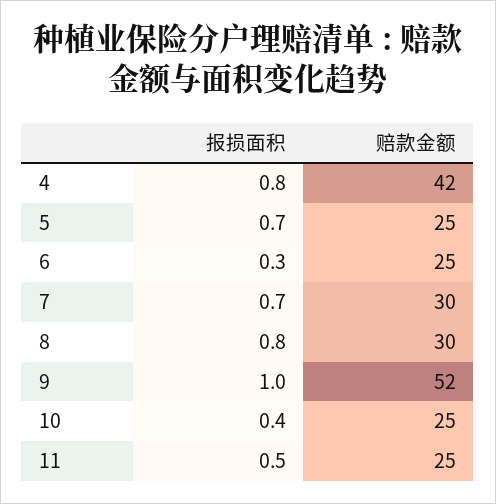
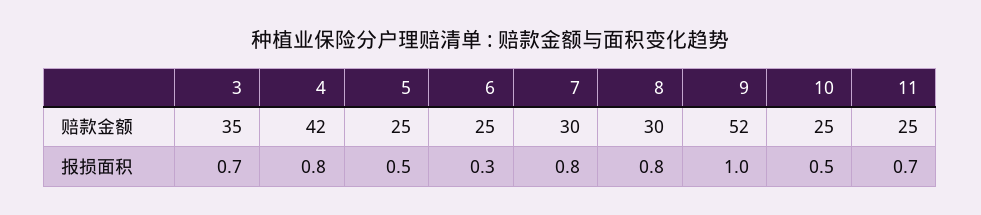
  {
    "报损面积": {
      "4": 0.8,
-     "5": 0.7,
+     "5": 0.5,
      "6": 0.3,
-     "7": 0.7,
+     "7": 0.8,
      "8": 0.8,
      "9": 1,
-     "10": 0.4,
+     "10": 0.5,
-     "11": 0.5
+     "11": 0.7,
+     "3": 0.7
    },
    "赔款金额": {
      "4": 42,
      "5": 25,
      "6": 25,
      "7": 30,
      "8": 30,
      "9": 52,
      "10": 25,
-     "11": 25
+     "11": 25,
+     "3": 35
    }
  }

